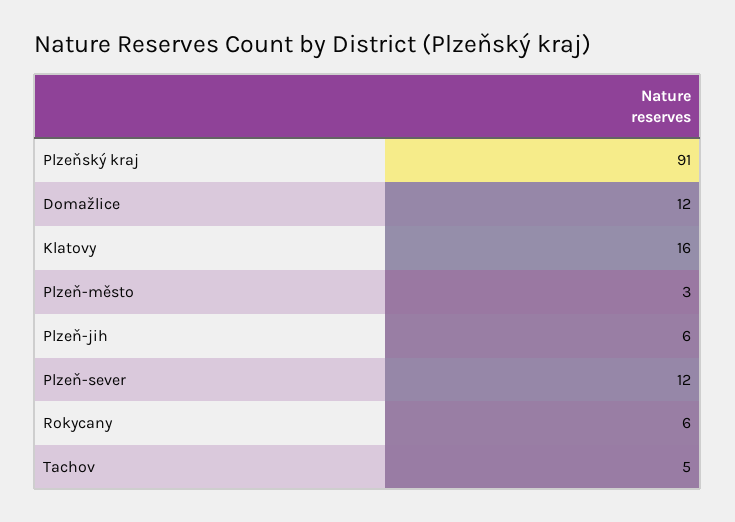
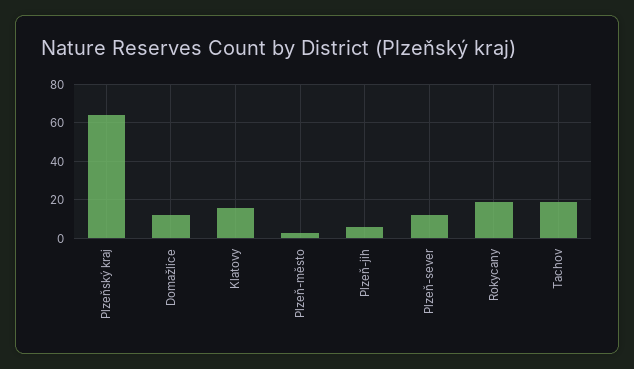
  {
-   "Plzeňský kraj": 91,
+   "Plzeňský kraj": 65,
    "Domažlice": 12,
    "Klatovy": 16,
    "Plzeň-město": 3,
    "Plzeň-jih": 6,
    "Plzeň-sever": 12,
-   "Rokycany": 6,
+   "Rokycany": 20,
-   "Tachov": 5
+   "Tachov": 20
  }

